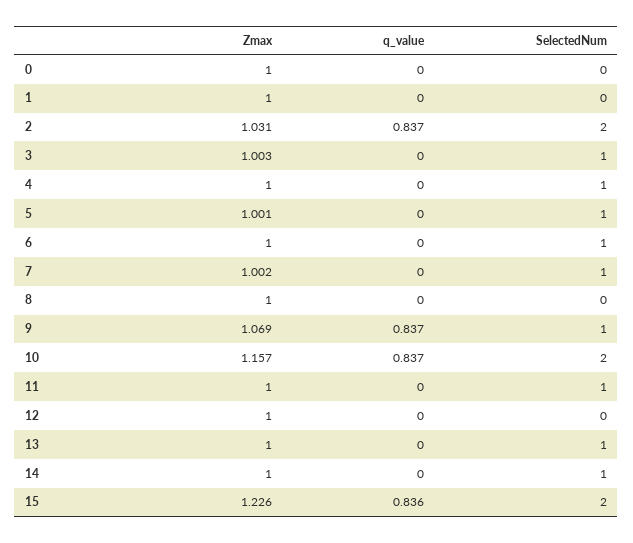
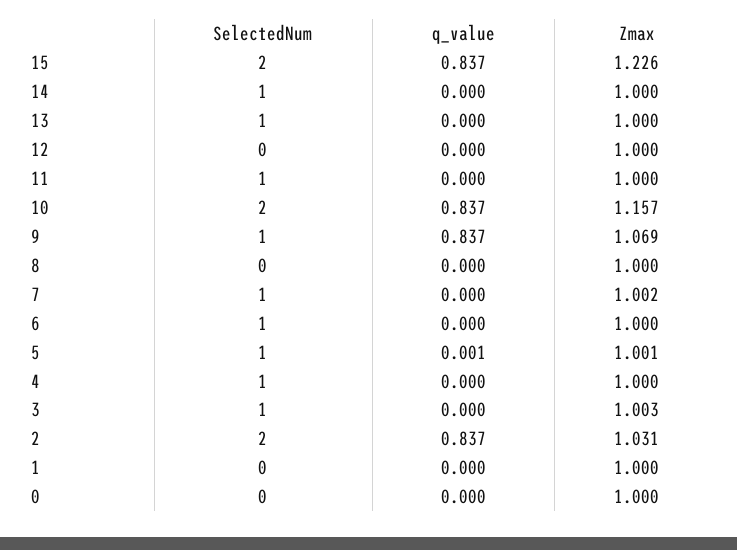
  {
    "Zmax": {
      "0": 1,
      "1": 1,
      "2": 1.031,
      "3": 1.003,
      "4": 1,
      "5": 1.001,
      "6": 1,
      "7": 1.002,
      "8": 1,
      "9": 1.069,
      "10": 1.157,
      "11": 1,
      "12": 1,
      "13": 1,
      "14": 1,
      "15": 1.226
    },
    "q_value": {
      "0": 0,
      "1": 0,
      "2": 0.837,
      "3": 0,
      "4": 0,
-     "5": 0,
+     "5": 0.001,
      "6": 0,
      "7": 0,
      "8": 0,
      "9": 0.837,
      "10": 0.837,
      "11": 0,
      "12": 0,
      "13": 0,
      "14": 0,
-     "15": 0.836
+     "15": 0.837
    },
    "SelectedNum": {
      "0": 0,
      "1": 0,
      "2": 2,
      "3": 1,
      "4": 1,
      "5": 1,
      "6": 1,
      "7": 1,
      "8": 0,
      "9": 1,
      "10": 2,
      "11": 1,
      "12": 0,
      "13": 1,
      "14": 1,
      "15": 2
    }
  }

